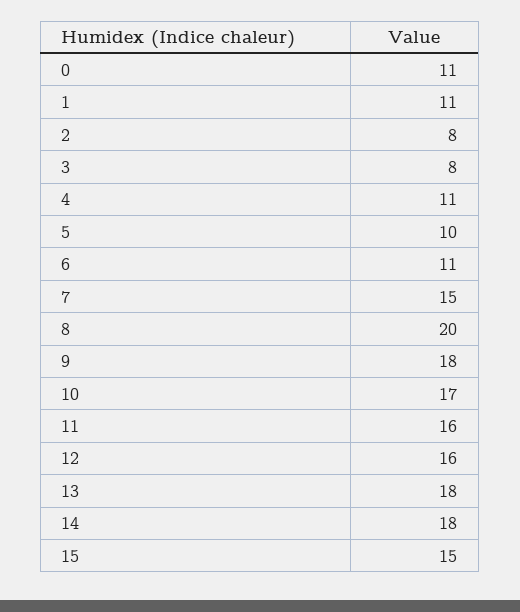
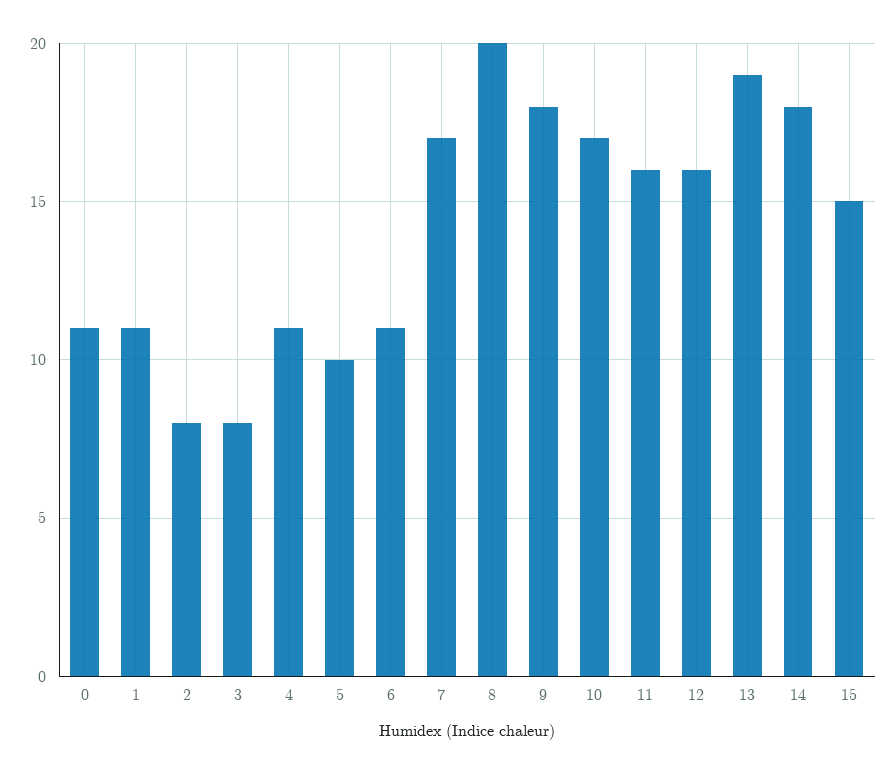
  {
    "0": 11,
    "1": 11,
    "2": 8,
    "3": 8,
    "4": 11,
    "5": 10,
    "6": 11,
-   "7": 15,
+   "7": 17,
    "8": 20,
    "9": 18,
    "10": 17,
    "11": 16,
    "12": 16,
-   "13": 18,
+   "13": 19,
    "14": 18,
    "15": 15
  }

